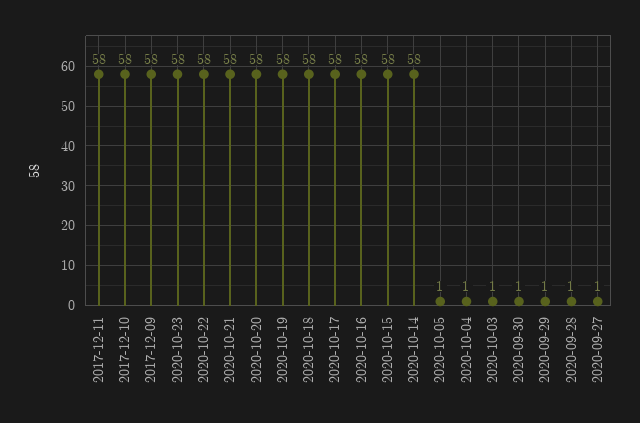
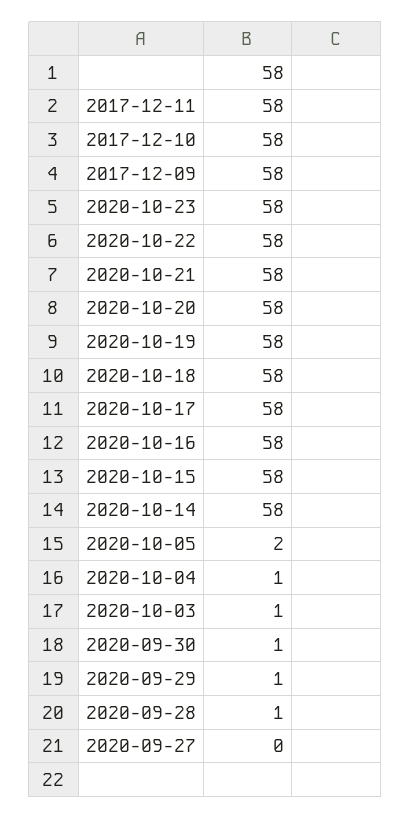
  {
    "2017-12-11": 58,
    "2017-12-10": 58,
    "2017-12-09": 58,
    "2020-10-23": 58,
    "2020-10-22": 58,
    "2020-10-21": 58,
    "2020-10-20": 58,
    "2020-10-19": 58,
    "2020-10-18": 58,
    "2020-10-17": 58,
    "2020-10-16": 58,
    "2020-10-15": 58,
    "2020-10-14": 58,
-   "2020-10-05": 1,
+   "2020-10-05": 2,
    "2020-10-04": 1,
    "2020-10-03": 1,
    "2020-09-30": 1,
    "2020-09-29": 1,
    "2020-09-28": 1,
-   "2020-09-27": 1
+   "2020-09-27": 0
  }

